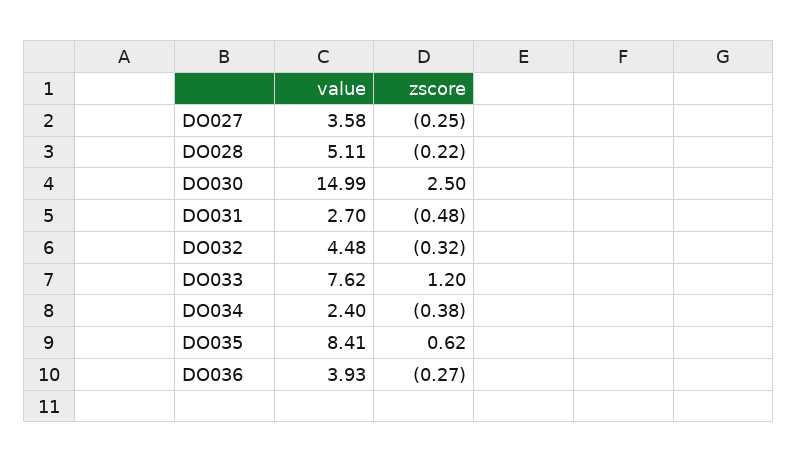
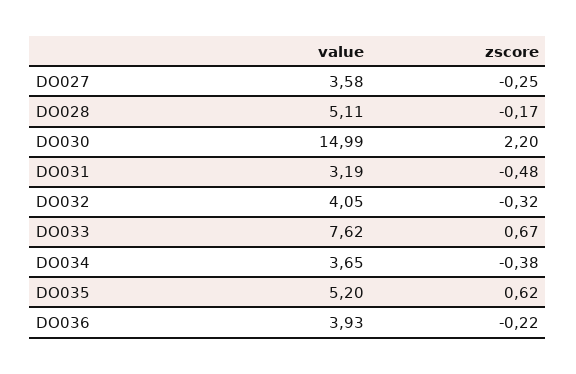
  {
    "value": {
      "DO027": 3.58,
      "DO028": 5.11,
      "DO030": 14.99,
-     "DO031": 2.7,
+     "DO031": 3.19,
-     "DO032": 4.48,
+     "DO032": 4.05,
      "DO033": 7.62,
-     "DO034": 2.4,
+     "DO034": 3.65,
-     "DO035": 8.41,
+     "DO035": 5.2,
      "DO036": 3.93
    },
    "zscore": {
      "DO027": -0.25,
-     "DO028": -0.22,
+     "DO028": -0.17,
-     "DO030": 2.5,
+     "DO030": 2.2,
      "DO031": -0.48,
      "DO032": -0.32,
-     "DO033": 1.2,
+     "DO033": 0.67,
      "DO034": -0.38,
      "DO035": 0.62,
-     "DO036": -0.27
+     "DO036": -0.22
    }
  }

